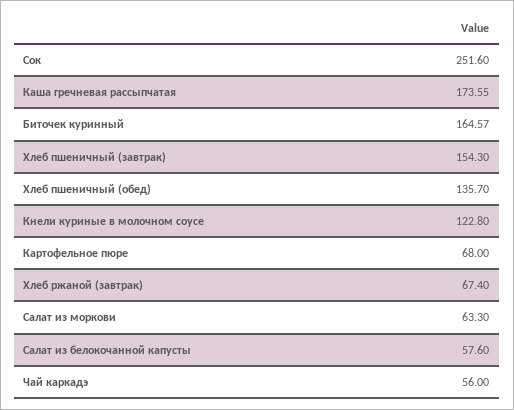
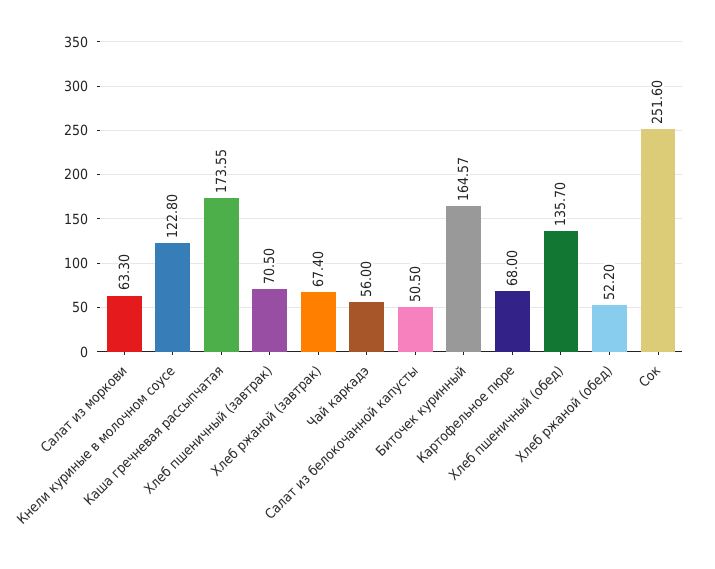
  {
    "Сок": 251.6,
    "Каша гречневая рассыпчатая": 173.55,
    "Биточек куринный": 164.57,
-   "Хлеб пшеничный (завтрак)": 154.3,
+   "Хлеб пшеничный (завтрак)": 70.5,
    "Хлеб пшеничный (обед)": 135.7,
    "Кнели куриные в молочном соусе": 122.8,
    "Картофельное пюре": 68,
    "Хлеб ржаной (завтрак)": 67.4,
    "Салат из моркови": 63.3,
-   "Салат из белокочанной капусты": 57.6,
+   "Салат из белокочанной капусты": 50.5,
-   "Чай каркадэ": 56
+   "Чай каркадэ": 56,
+   "Хлеб ржаной (обед)": 52.2
  }

